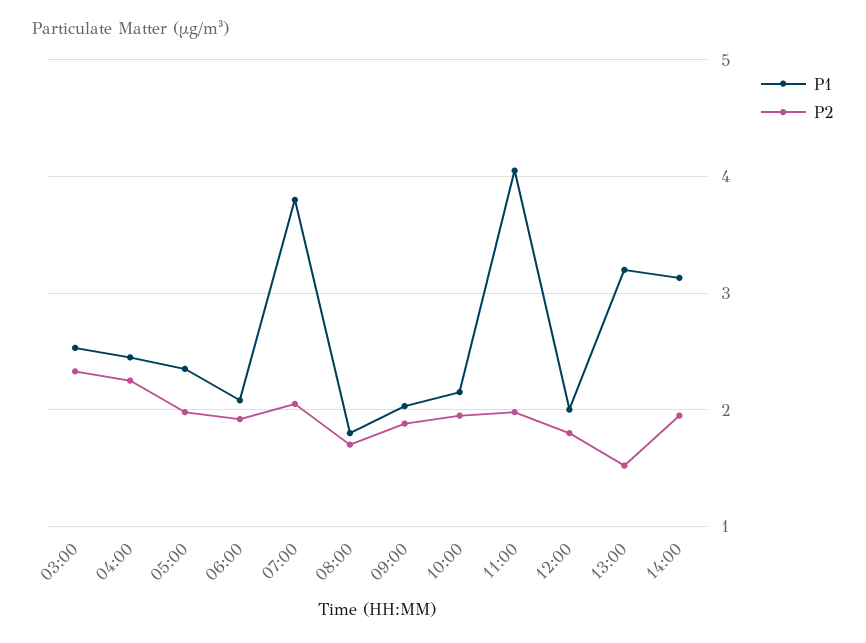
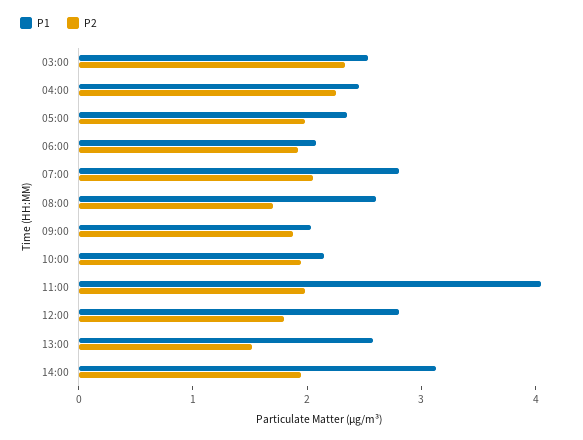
  {
    "P1": {
      "03:00": 2.5,
      "04:00": 2.5,
      "05:00": 2.4,
      "06:00": 2.1,
-     "07:00": 3.8,
+     "07:00": 2.8,
-     "08:00": 1.8,
+     "08:00": 2.6,
      "09:00": 2,
      "10:00": 2.2,
      "11:00": 4.1,
-     "12:00": 2,
+     "12:00": 2.8,
-     "13:00": 3.2,
+     "13:00": 2.6,
      "14:00": 3.1
    },
    "P2": {
      "03:00": 2.3,
      "04:00": 2.3,
      "05:00": 2,
      "06:00": 1.9,
      "07:00": 2.1,
      "08:00": 1.7,
      "09:00": 1.9,
      "10:00": 2,
      "11:00": 2,
      "12:00": 1.8,
      "13:00": 1.5,
      "14:00": 2
    }
  }

